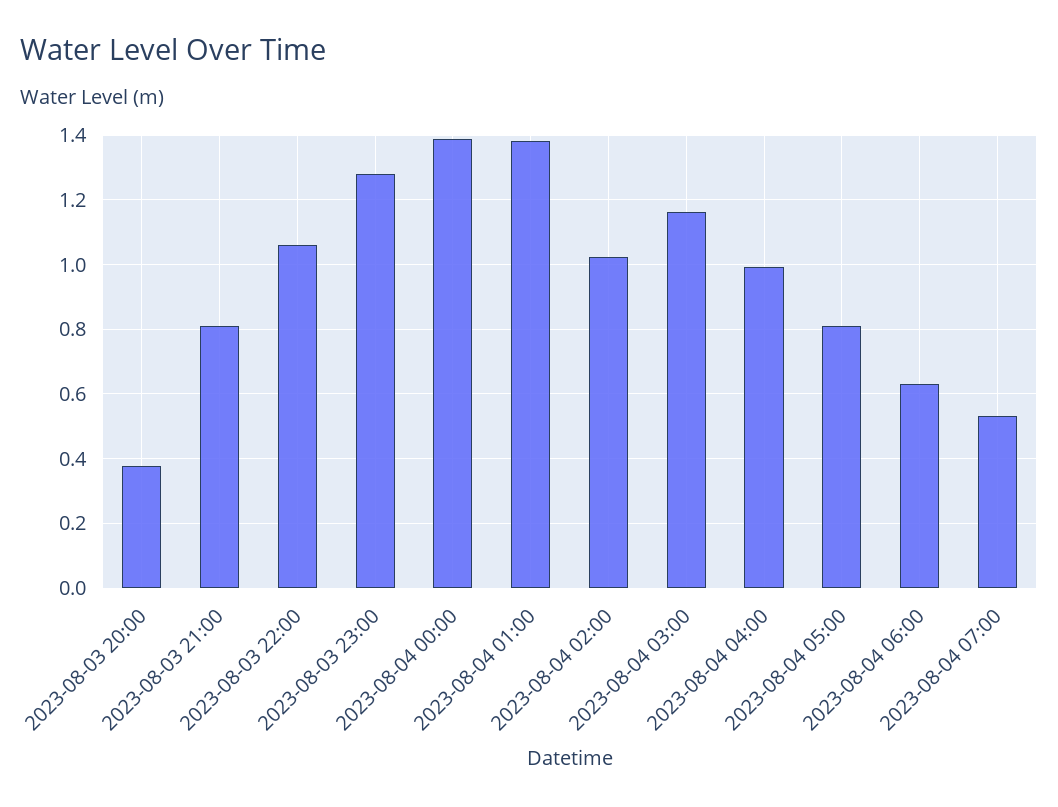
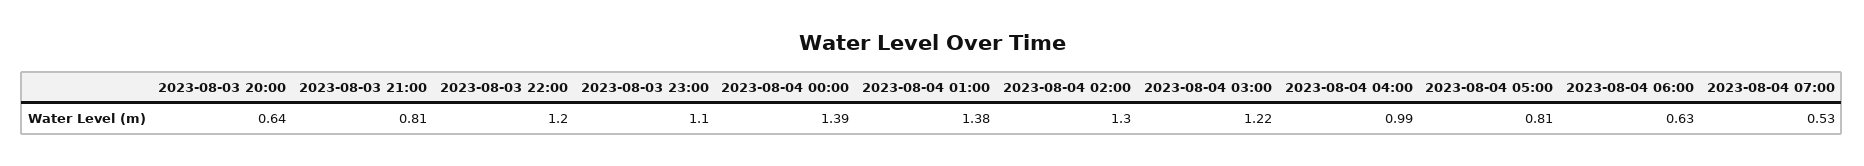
  {
-   "2023-08-03 20:00": 0.38,
+   "2023-08-03 20:00": 0.64,
    "2023-08-03 21:00": 0.81,
-   "2023-08-03 22:00": 1.06,
+   "2023-08-03 22:00": 1.2,
-   "2023-08-03 23:00": 1.28,
+   "2023-08-03 23:00": 1.1,
    "2023-08-04 00:00": 1.39,
    "2023-08-04 01:00": 1.38,
-   "2023-08-04 02:00": 1.02,
+   "2023-08-04 02:00": 1.3,
-   "2023-08-04 03:00": 1.16,
+   "2023-08-04 03:00": 1.22,
    "2023-08-04 04:00": 0.99,
    "2023-08-04 05:00": 0.81,
    "2023-08-04 06:00": 0.63,
    "2023-08-04 07:00": 0.53
  }

